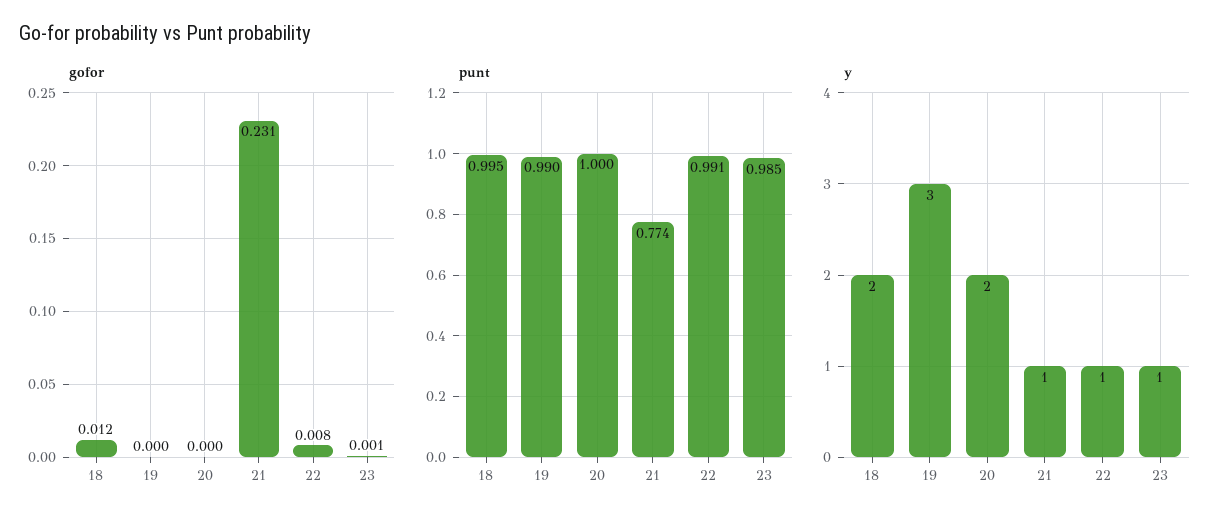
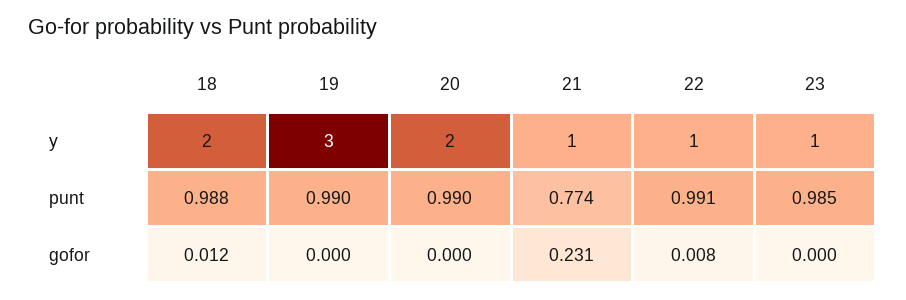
  {
    "gofor": {
      "18": 0.012,
      "19": 0,
      "20": 0,
      "21": 0.231,
      "22": 0.008,
-     "23": 0.001
+     "23": 0
    },
    "punt": {
-     "18": 0.995,
+     "18": 0.988,
      "19": 0.99,
-     "20": 1,
+     "20": 0.99,
      "21": 0.774,
      "22": 0.991,
      "23": 0.985
    },
    "y": {
      "18": 2,
      "19": 3,
      "20": 2,
      "21": 1,
      "22": 1,
      "23": 1
    }
  }

